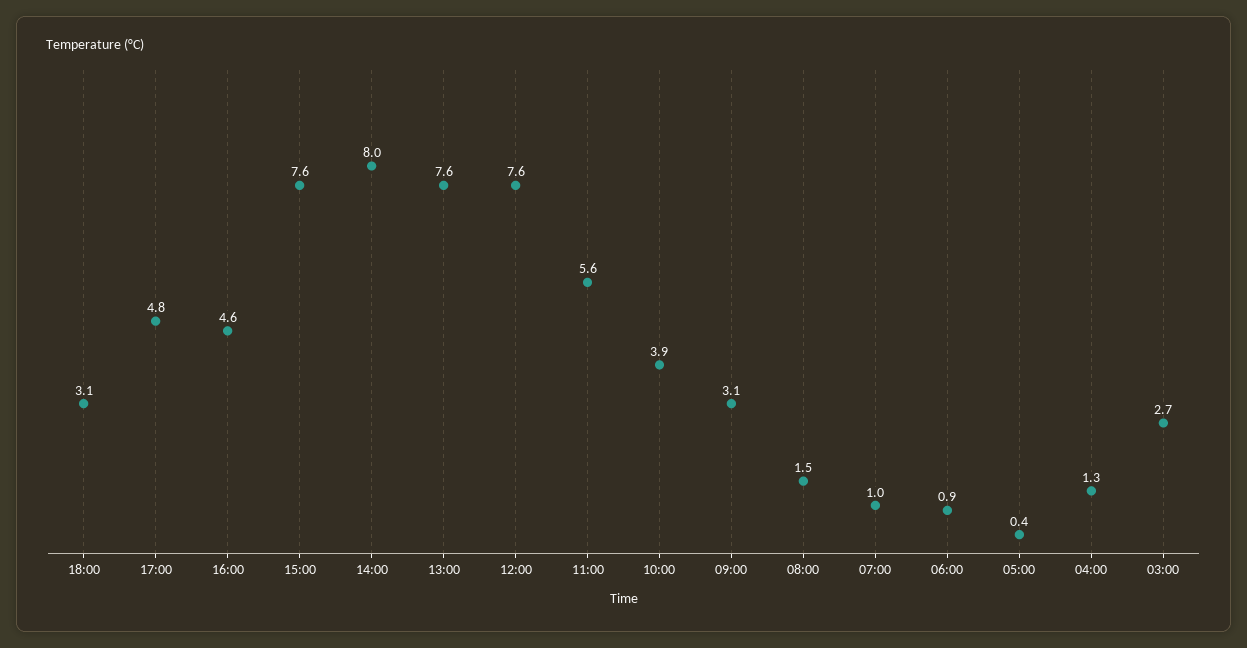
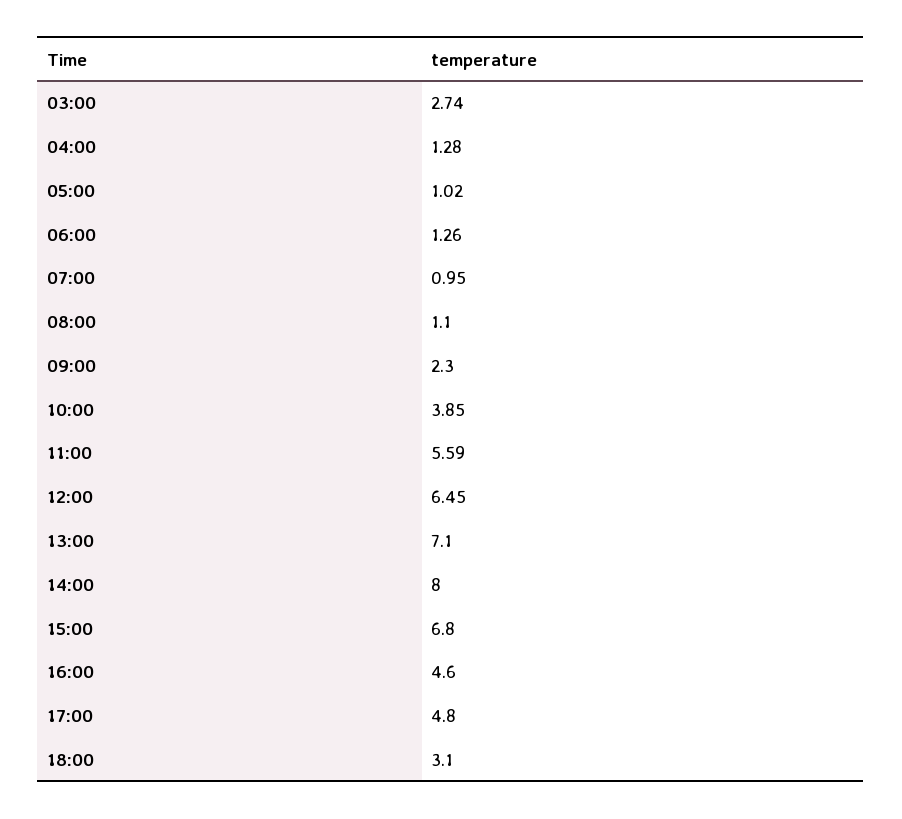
  {
    "18:00": 3.1,
    "17:00": 4.8,
    "16:00": 4.6,
-   "15:00": 7.6,
+   "15:00": 6.8,
    "14:00": 8,
-   "13:00": 7.6,
+   "13:00": 7.1,
-   "12:00": 7.6,
+   "12:00": 6.45,
    "11:00": 5.59,
    "10:00": 3.85,
-   "09:00": 3.1,
+   "09:00": 2.3,
-   "08:00": 1.5,
+   "08:00": 1.1,
    "07:00": 0.95,
-   "06:00": 0.9,
+   "06:00": 1.26,
-   "05:00": 0.4,
+   "05:00": 1.02,
    "04:00": 1.28,
    "03:00": 2.74
  }

